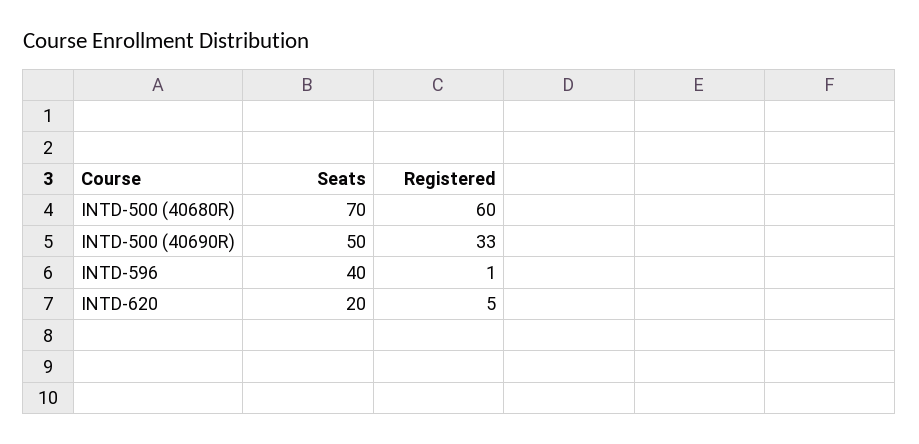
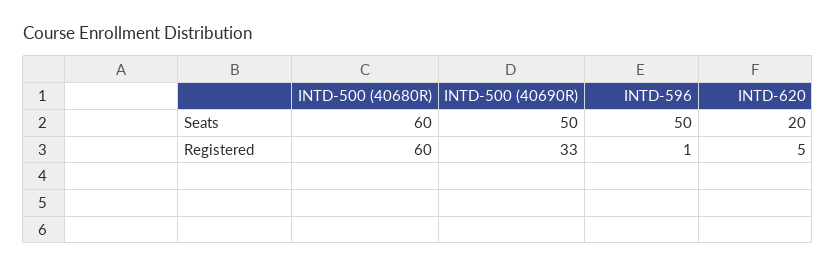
  {
    "Seats": {
-     "INTD-500 (40680R)": 70,
+     "INTD-500 (40680R)": 60,
      "INTD-500 (40690R)": 50,
-     "INTD-596": 40,
+     "INTD-596": 50,
      "INTD-620": 20
    },
    "Registered": {
      "INTD-500 (40680R)": 60,
      "INTD-500 (40690R)": 33,
      "INTD-596": 1,
      "INTD-620": 5
    }
  }

